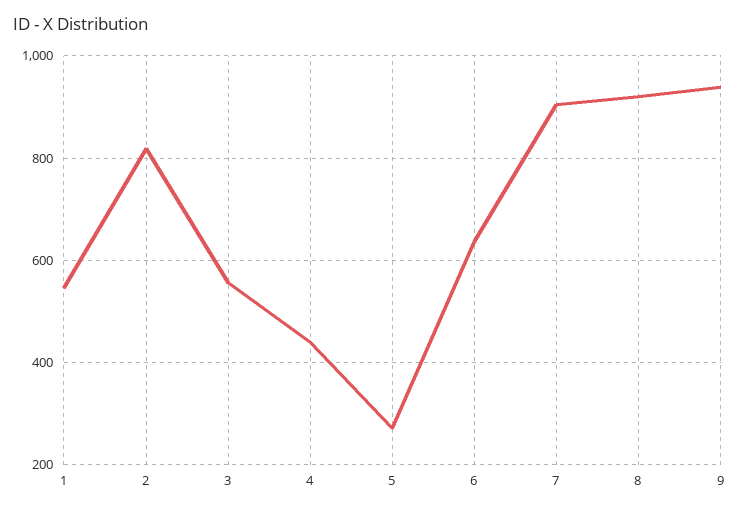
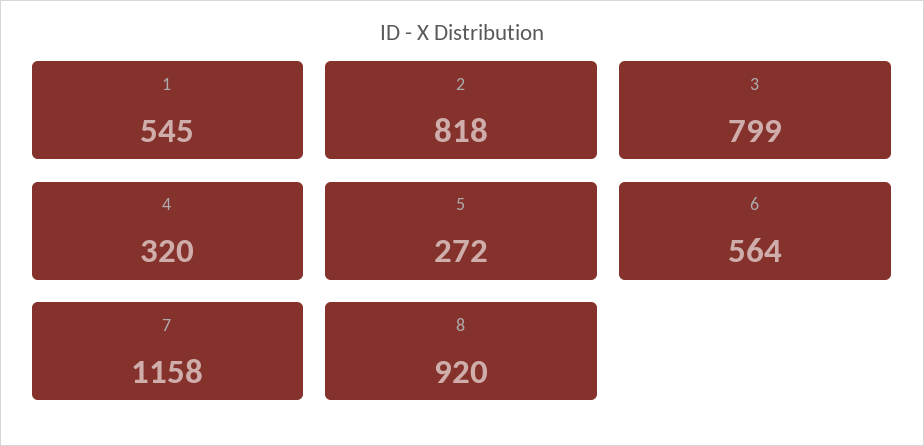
  {
    "1": 545,
    "2": 818,
-   "3": 560,
+   "3": 799,
-   "4": 440,
+   "4": 320,
    "5": 272,
-   "6": 640,
+   "6": 564,
-   "7": 900,
+   "7": 1158,
-   "8": 920,
+   "8": 920
-   "9": 940
  }

